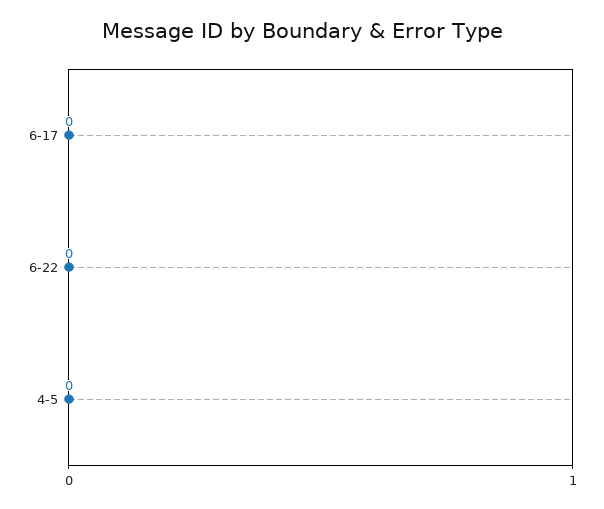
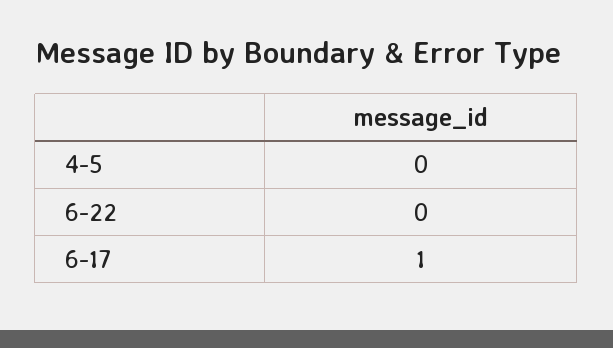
  {
-   "6-17": 0,
+   "6-17": 1,
    "6-22": 0,
    "4-5": 0
  }

